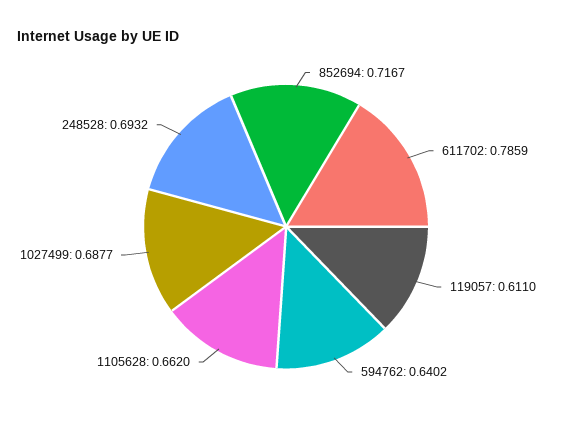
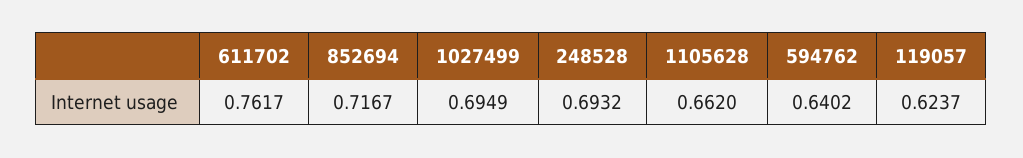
  {
    "852694": 0.7167,
-   "611702": 0.7859,
+   "611702": 0.7617,
-   "119057": 0.611,
+   "119057": 0.6237,
    "594762": 0.6402,
    "1105628": 0.662,
-   "1027499": 0.6877,
+   "1027499": 0.6949,
    "248528": 0.6932
  }

